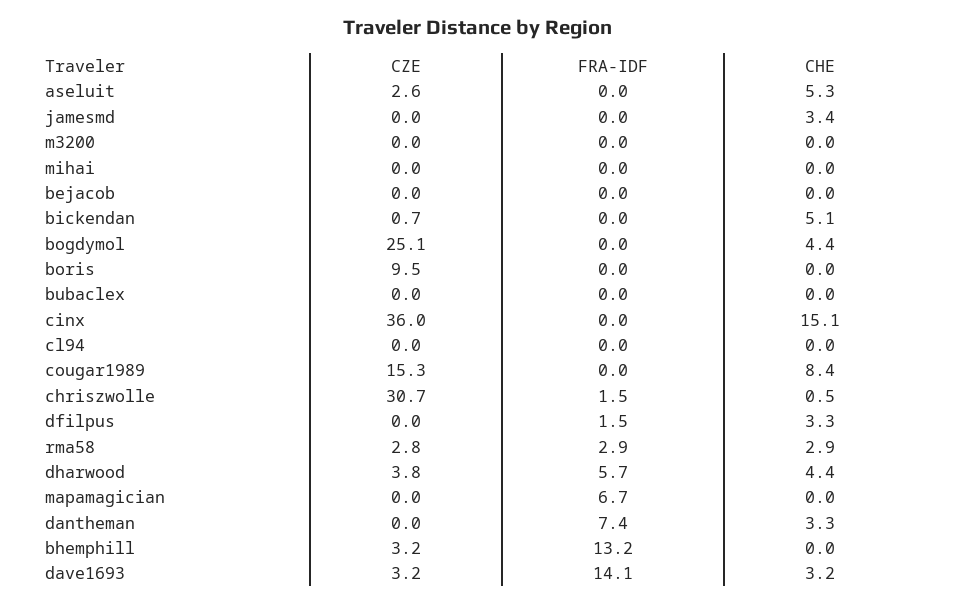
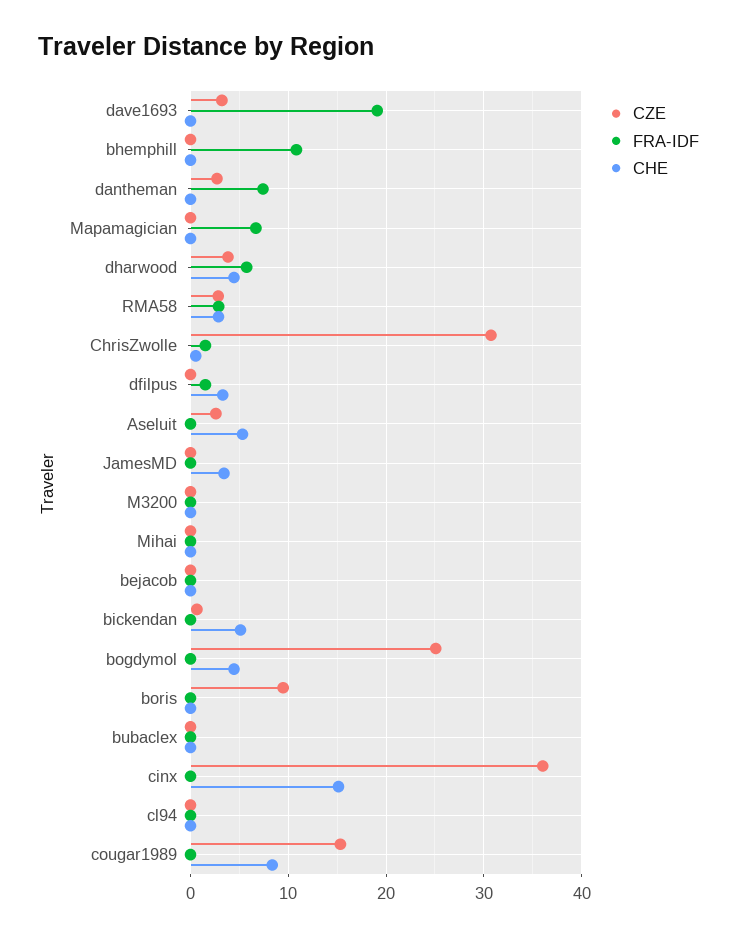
  {
    "CZE": {
      "aseluit": 2.6,
      "jamesmd": 0,
      "m3200": 0,
      "mihai": 0,
      "bejacob": 0,
      "bickendan": 0.7,
      "bogdymol": 25.1,
      "boris": 9.5,
      "bubaclex": 0,
      "cinx": 36,
      "cl94": 0,
      "cougar1989": 15.3,
      "chriszwolle": 30.7,
      "dfilpus": 0,
      "rma58": 2.8,
      "dharwood": 3.8,
      "mapamagician": 0,
-     "dantheman": 0,
+     "dantheman": 3,
-     "bhemphill": 3.2,
+     "bhemphill": 0,
      "dave1693": 3.2
    },
    "FRA-IDF": {
      "aseluit": 0,
      "jamesmd": 0,
      "m3200": 0,
      "mihai": 0,
      "bejacob": 0,
      "bickendan": 0,
      "bogdymol": 0,
      "boris": 0,
      "bubaclex": 0,
      "cinx": 0,
      "cl94": 0,
      "cougar1989": 0,
      "chriszwolle": 1.5,
      "dfilpus": 1.5,
      "rma58": 2.9,
      "dharwood": 5.7,
      "mapamagician": 6.7,
      "dantheman": 7.4,
-     "bhemphill": 13.2,
+     "bhemphill": 11,
-     "dave1693": 14.1
+     "dave1693": 19
    },
    "CHE": {
      "aseluit": 5.3,
      "jamesmd": 3.4,
      "m3200": 0,
      "mihai": 0,
      "bejacob": 0,
      "bickendan": 5.1,
      "bogdymol": 4.4,
      "boris": 0,
      "bubaclex": 0,
      "cinx": 15.1,
      "cl94": 0,
      "cougar1989": 8.4,
      "chriszwolle": 0.5,
      "dfilpus": 3.3,
      "rma58": 2.9,
      "dharwood": 4.4,
      "mapamagician": 0,
-     "dantheman": 3.3,
+     "dantheman": 0,
      "bhemphill": 0,
-     "dave1693": 3.2
+     "dave1693": 0
    }
  }

